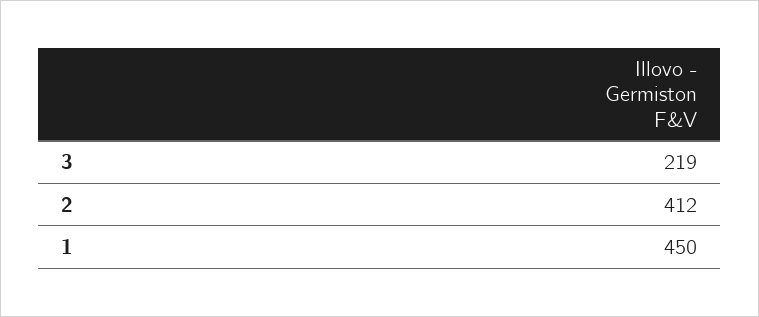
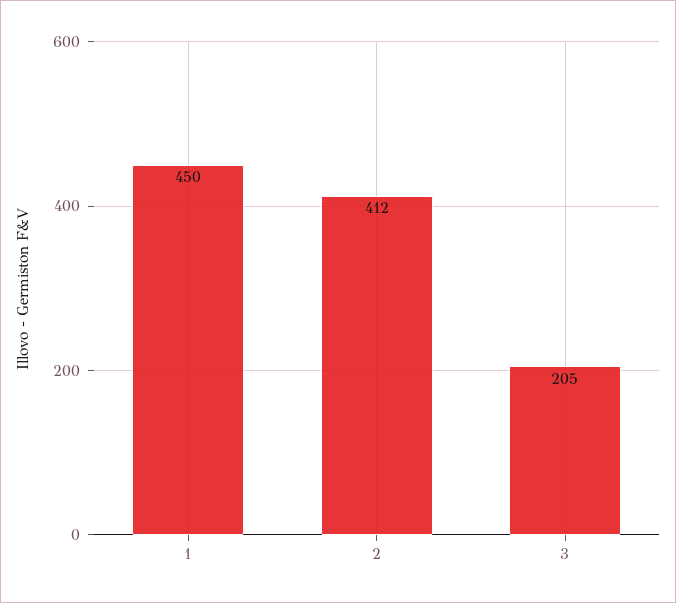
  {
-   "3": 219,
+   "3": 205,
    "2": 412,
    "1": 450
  }

